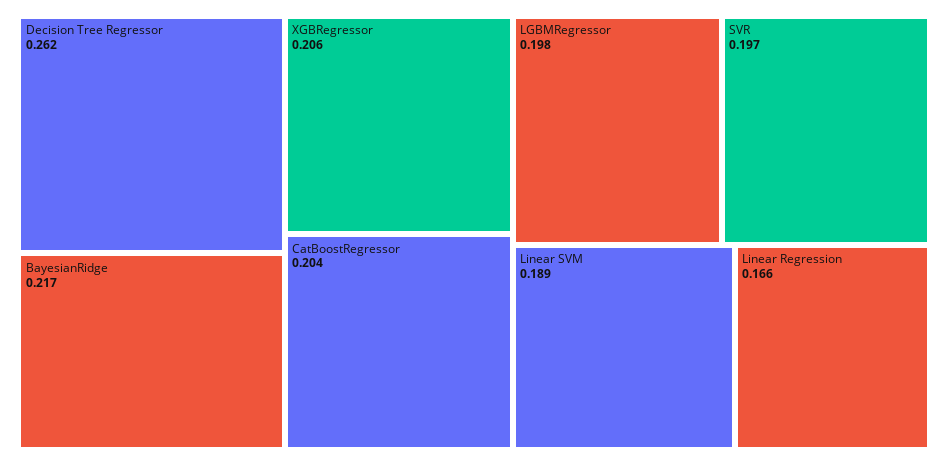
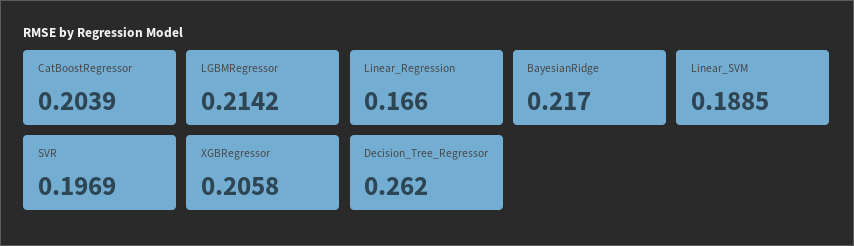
  {
    "Decision Tree Regressor": 0.262,
    "BayesianRidge": 0.217,
    "XGBRegressor": 0.2058,
    "CatBoostRegressor": 0.2039,
-   "LGBMRegressor": 0.198,
+   "LGBMRegressor": 0.2142,
    "SVR": 0.1969,
    "Linear SVM": 0.1885,
    "Linear Regression": 0.166
  }

